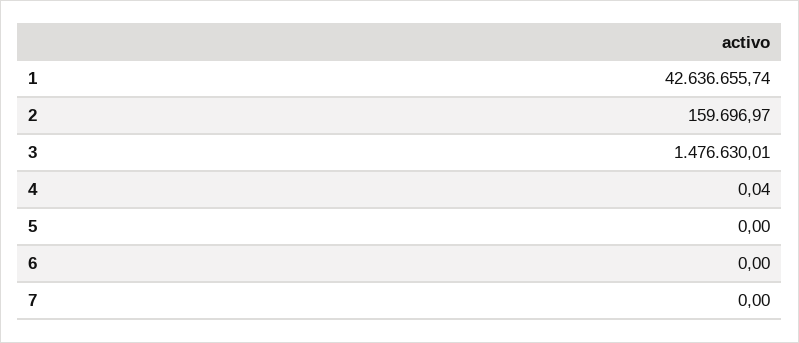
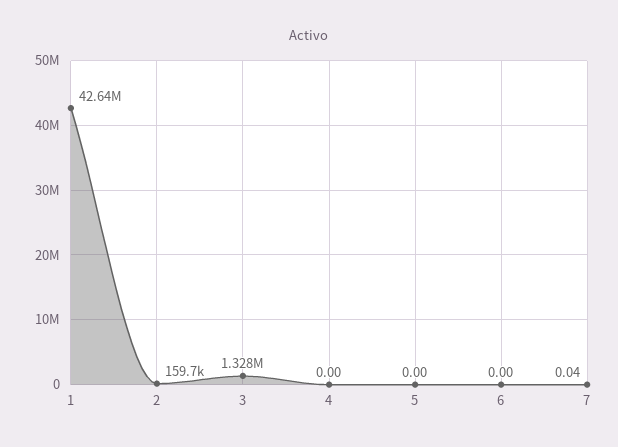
  {
    "1": 42636655.74,
    "2": 159696.97,
-   "3": 1476630.01,
+   "3": 1328000,
-   "4": 0.04,
+   "4": 0,
    "5": 0,
    "6": 0,
-   "7": 0
+   "7": 0.04
  }

